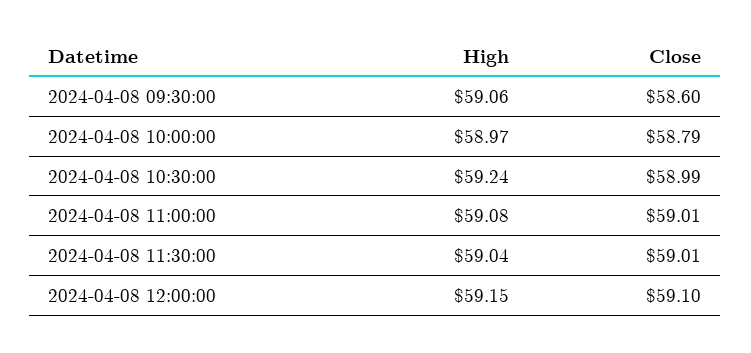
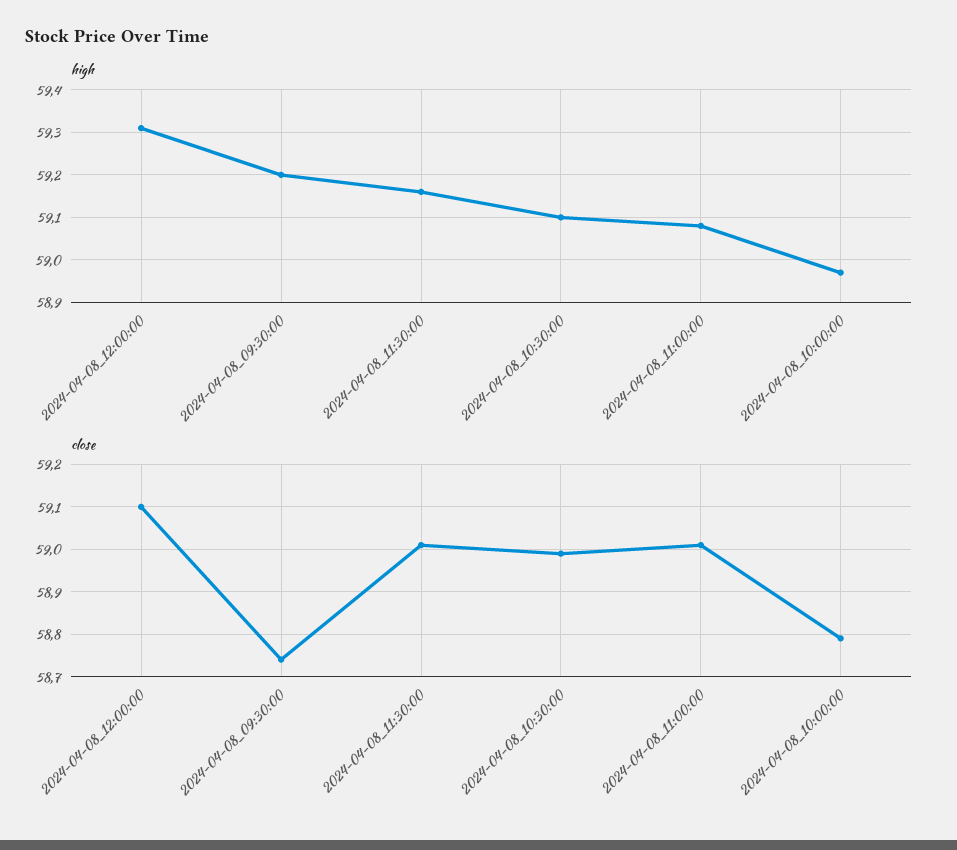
  {
    "High": {
-     "2024-04-08 09:30:00": 59.06,
+     "2024-04-08 09:30:00": 59.2,
      "2024-04-08 10:00:00": 58.97,
-     "2024-04-08 10:30:00": 59.24,
+     "2024-04-08 10:30:00": 59.1,
      "2024-04-08 11:00:00": 59.08,
-     "2024-04-08 11:30:00": 59.04,
+     "2024-04-08 11:30:00": 59.15,
-     "2024-04-08 12:00:00": 59.15
+     "2024-04-08 12:00:00": 59.3
    },
    "Close": {
-     "2024-04-08 09:30:00": 58.6,
+     "2024-04-08 09:30:00": 58.75,
      "2024-04-08 10:00:00": 58.79,
      "2024-04-08 10:30:00": 58.99,
      "2024-04-08 11:00:00": 59.01,
      "2024-04-08 11:30:00": 59.01,
      "2024-04-08 12:00:00": 59.1
    }
  }

